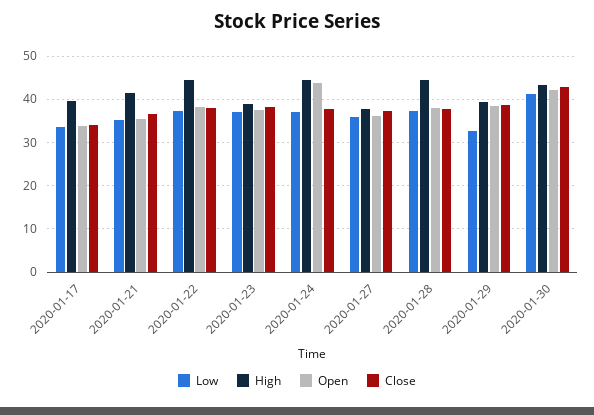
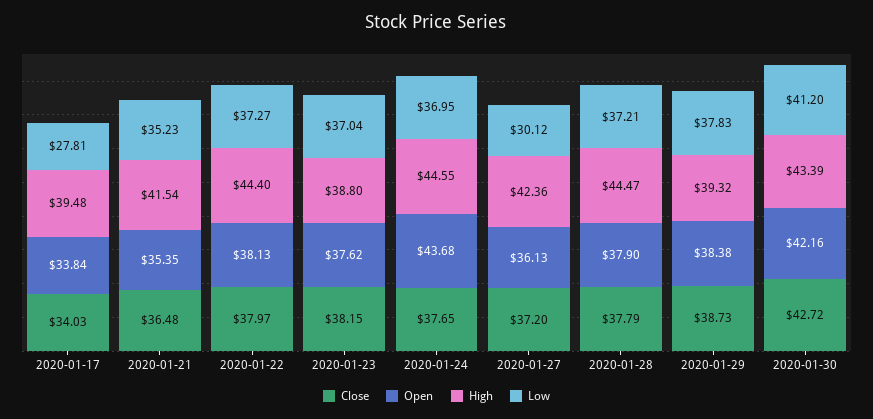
  {
    "Low": {
-     "2020-01-17": 34,
+     "2020-01-17": 27.81,
      "2020-01-21": 35.23,
      "2020-01-22": 37.27,
      "2020-01-23": 37.04,
      "2020-01-24": 36.95,
-     "2020-01-27": 36,
+     "2020-01-27": 30.12,
      "2020-01-28": 37.21,
-     "2020-01-29": 32,
+     "2020-01-29": 37.83,
      "2020-01-30": 41.2
    },
    "High": {
      "2020-01-17": 39.48,
      "2020-01-21": 41.54,
      "2020-01-22": 44.4,
      "2020-01-23": 38.8,
      "2020-01-24": 44.55,
-     "2020-01-27": 38,
+     "2020-01-27": 42.36,
      "2020-01-28": 44.47,
      "2020-01-29": 39.32,
      "2020-01-30": 43.39
    },
    "Open": {
      "2020-01-17": 33.84,
      "2020-01-21": 35.35,
      "2020-01-22": 38.13,
      "2020-01-23": 37.62,
      "2020-01-24": 43.68,
      "2020-01-27": 36.13,
      "2020-01-28": 37.9,
      "2020-01-29": 38.38,
      "2020-01-30": 42.16
    },
    "Close": {
      "2020-01-17": 34.03,
      "2020-01-21": 36.48,
      "2020-01-22": 37.97,
      "2020-01-23": 38.15,
      "2020-01-24": 37.65,
      "2020-01-27": 37.2,
      "2020-01-28": 37.79,
      "2020-01-29": 38.73,
      "2020-01-30": 42.72
    }
  }

